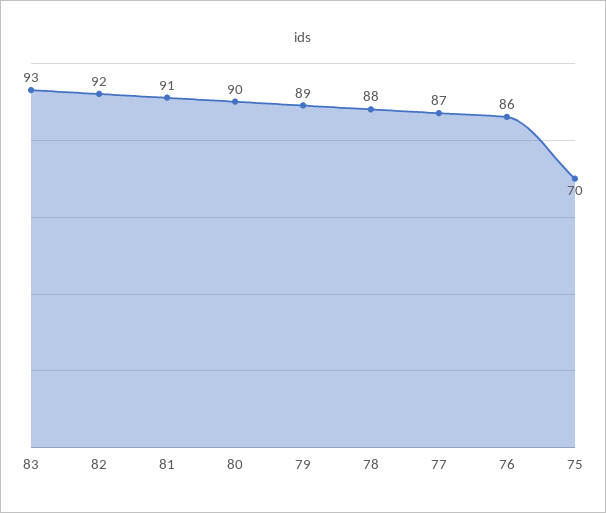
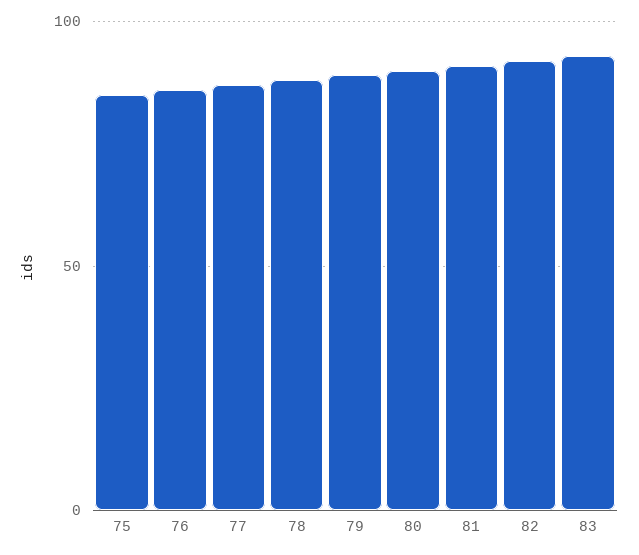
  {
    "83": 93,
    "82": 92,
    "81": 91,
    "80": 90,
    "79": 89,
    "78": 88,
    "77": 87,
    "76": 86,
-   "75": 70
+   "75": 85
  }

